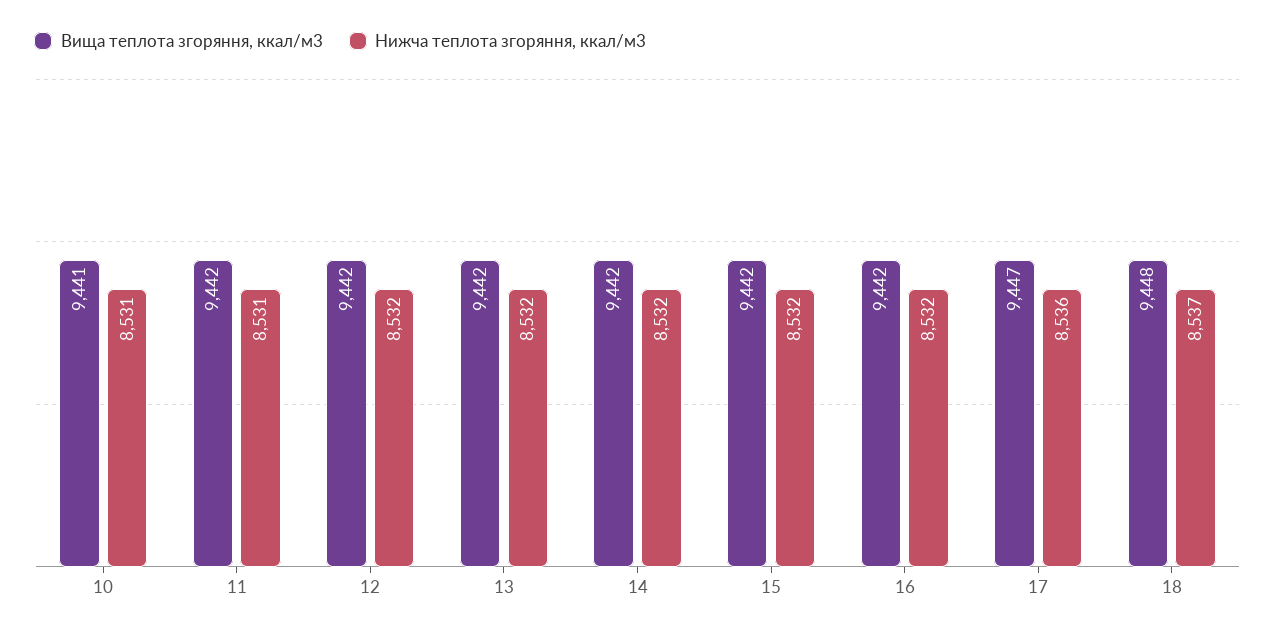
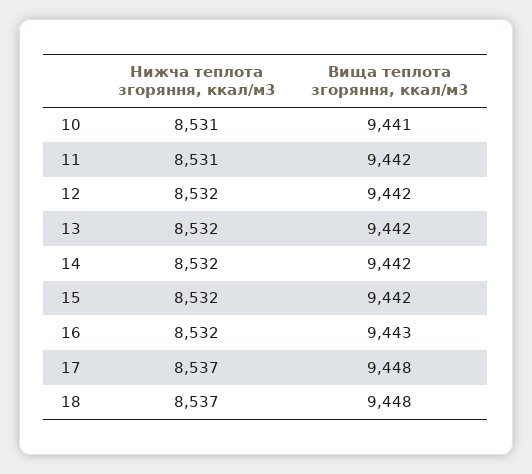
  {
    "Вища теплота згоряння, ккал/м3": {
      "10": 9441,
      "11": 9442,
      "12": 9442,
      "13": 9442,
      "14": 9442,
      "15": 9442,
-     "16": 9442,
+     "16": 9443,
-     "17": 9447,
+     "17": 9448,
      "18": 9448
    },
    "Нижча теплота згоряння, ккал/м3": {
      "10": 8531,
      "11": 8531,
      "12": 8532,
      "13": 8532,
      "14": 8532,
      "15": 8532,
      "16": 8532,
-     "17": 8536,
+     "17": 8537,
      "18": 8537
    }
  }

